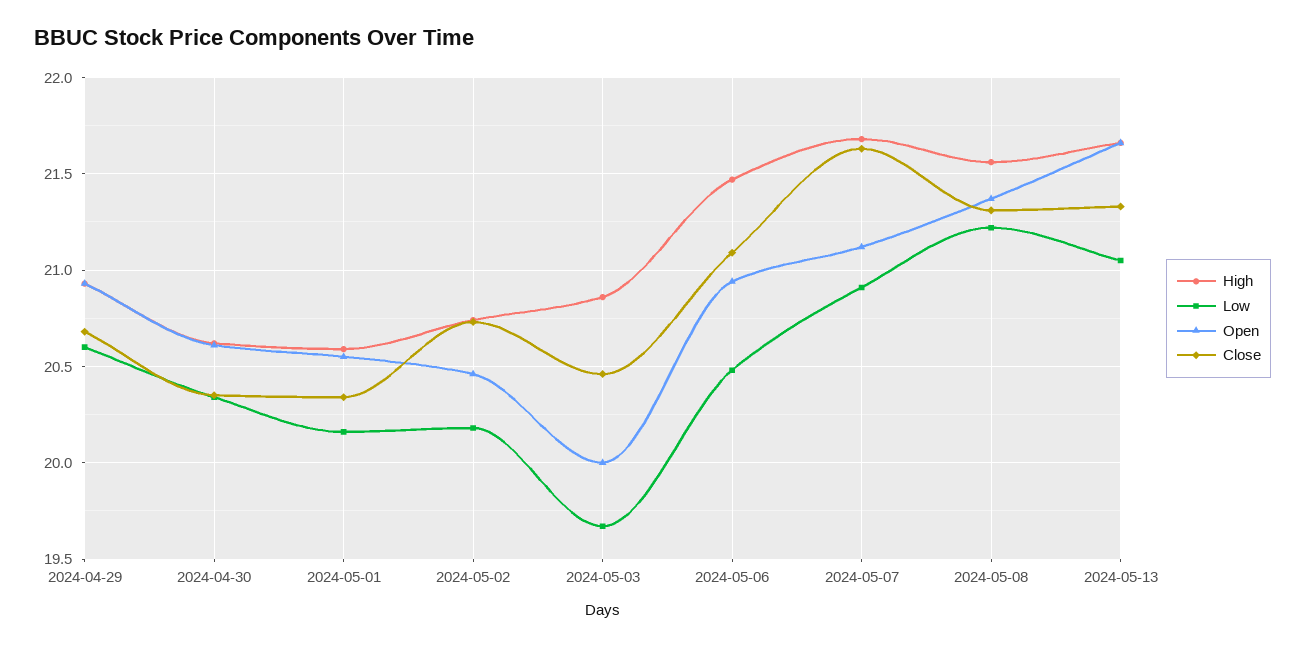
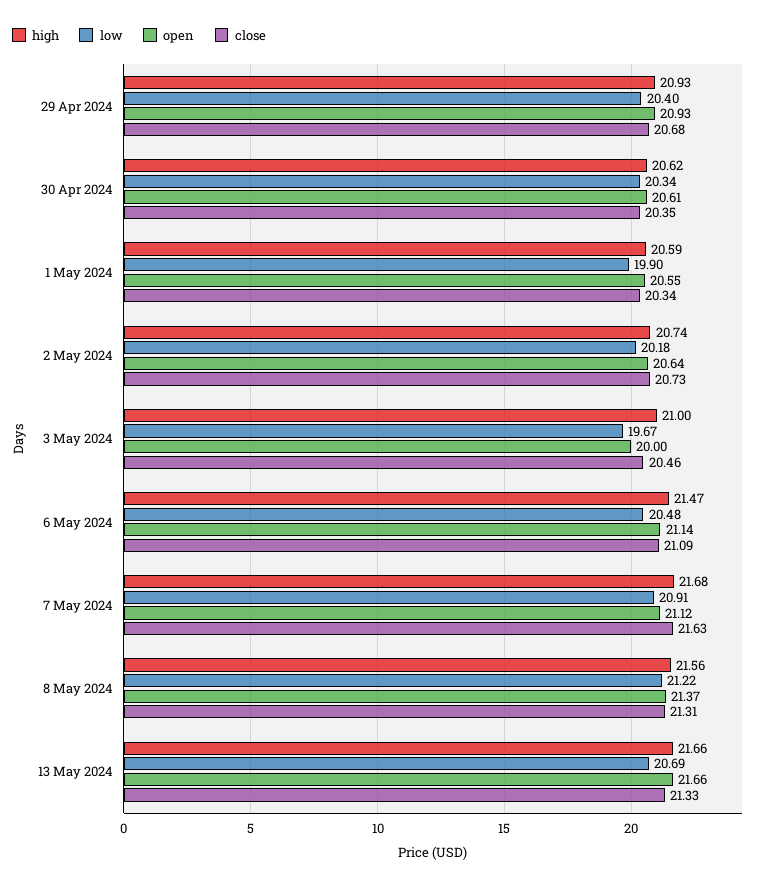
  {
    "High": {
      "2024-04-29": 20.93,
      "2024-04-30": 20.62,
      "2024-05-01": 20.59,
      "2024-05-02": 20.74,
-     "2024-05-03": 20.85,
+     "2024-05-03": 21,
      "2024-05-06": 21.47,
      "2024-05-07": 21.68,
      "2024-05-08": 21.56,
      "2024-05-13": 21.66
    },
    "Low": {
-     "2024-04-29": 20.6,
+     "2024-04-29": 20.4,
      "2024-04-30": 20.34,
-     "2024-05-01": 20.15,
+     "2024-05-01": 19.9,
      "2024-05-02": 20.18,
      "2024-05-03": 19.67,
      "2024-05-06": 20.48,
      "2024-05-07": 20.91,
      "2024-05-08": 21.22,
-     "2024-05-13": 21.05
+     "2024-05-13": 20.69
    },
    "Open": {
      "2024-04-29": 20.93,
      "2024-04-30": 20.61,
      "2024-05-01": 20.55,
-     "2024-05-02": 20.45,
+     "2024-05-02": 20.64,
      "2024-05-03": 20,
-     "2024-05-06": 20.95,
+     "2024-05-06": 21.14,
      "2024-05-07": 21.12,
      "2024-05-08": 21.37,
      "2024-05-13": 21.66
    },
    "Close": {
      "2024-04-29": 20.68,
      "2024-04-30": 20.35,
      "2024-05-01": 20.34,
      "2024-05-02": 20.73,
      "2024-05-03": 20.46,
      "2024-05-06": 21.09,
      "2024-05-07": 21.63,
      "2024-05-08": 21.31,
      "2024-05-13": 21.33
    }
  }

